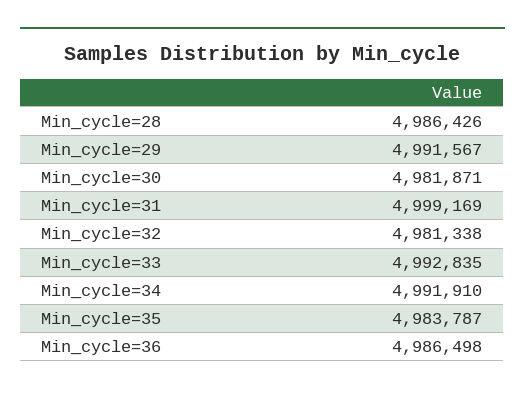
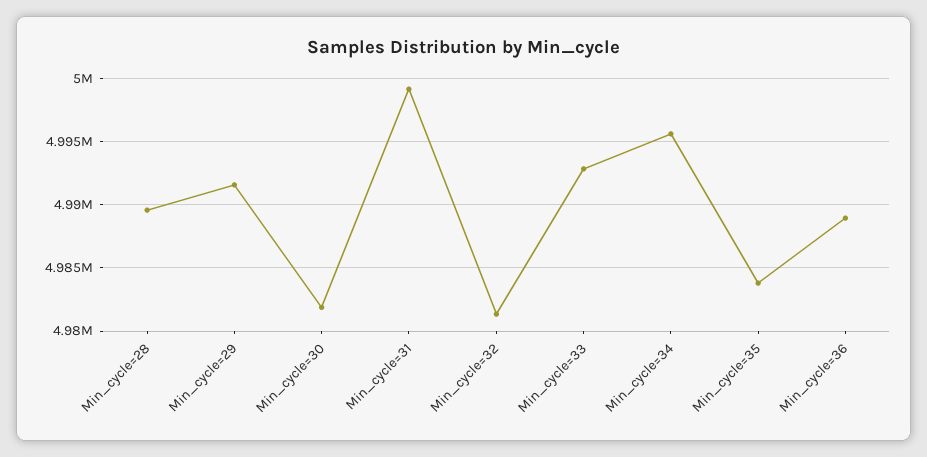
  {
-   "Min_cycle=28": 4986426,
+   "Min_cycle=28": 4989500,
    "Min_cycle=29": 4991567,
    "Min_cycle=30": 4981871,
    "Min_cycle=31": 4999169,
    "Min_cycle=32": 4981338,
    "Min_cycle=33": 4992835,
-   "Min_cycle=34": 4991910,
+   "Min_cycle=34": 4995500,
    "Min_cycle=35": 4983787,
-   "Min_cycle=36": 4986498
+   "Min_cycle=36": 4989000
  }

